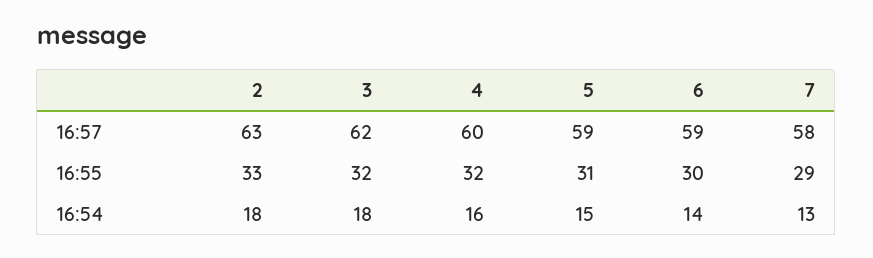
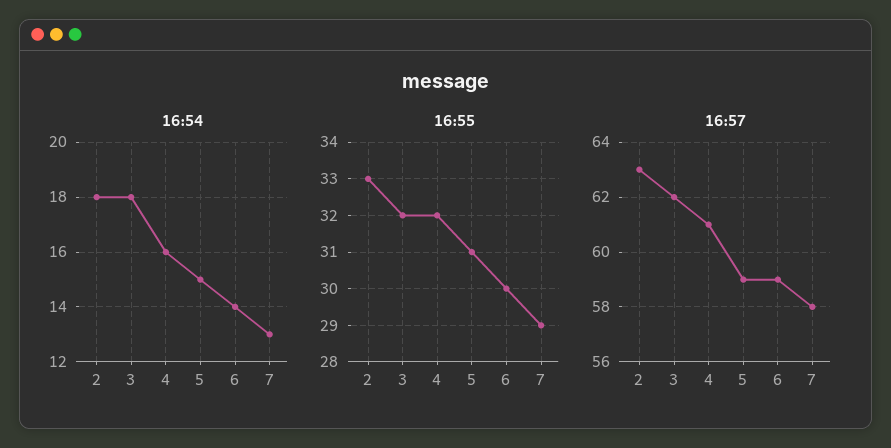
  {
    "16:57": {
      "2": 63,
      "3": 62,
-     "4": 60,
+     "4": 61,
      "5": 59,
      "6": 59,
      "7": 58
    },
    "16:55": {
      "2": 33,
      "3": 32,
      "4": 32,
      "5": 31,
      "6": 30,
      "7": 29
    },
    "16:54": {
      "2": 18,
      "3": 18,
      "4": 16,
      "5": 15,
      "6": 14,
      "7": 13
    }
  }

